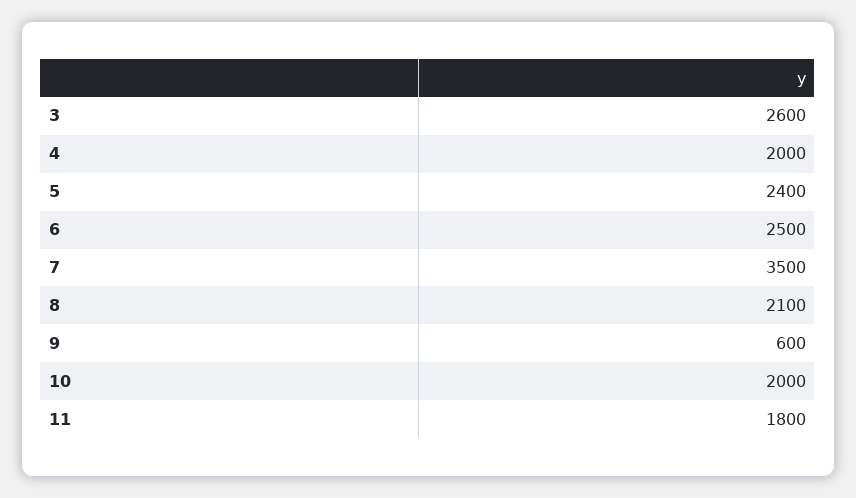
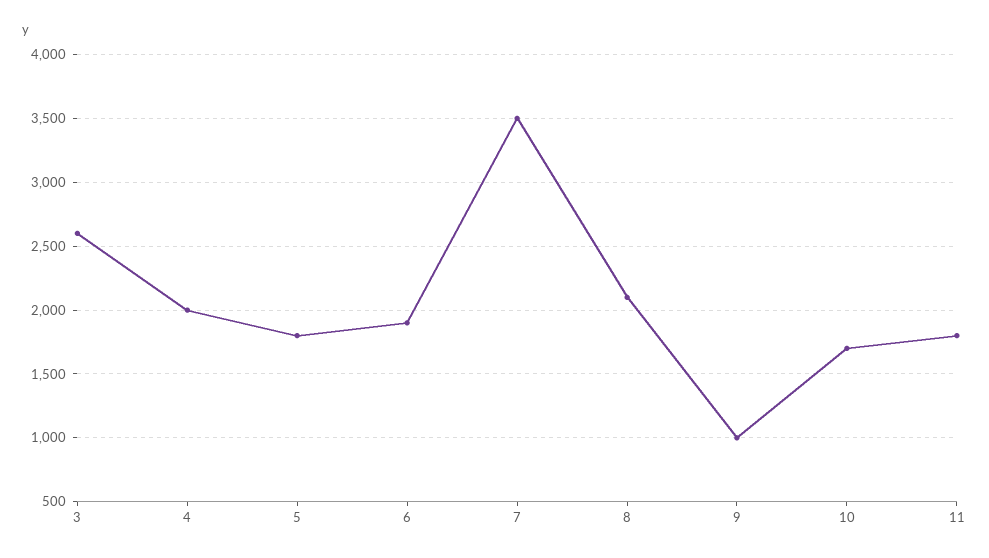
  {
    "3": 2600,
    "4": 2000,
-   "5": 2400,
+   "5": 1800,
-   "6": 2500,
+   "6": 1900,
    "7": 3500,
    "8": 2100,
-   "9": 600,
+   "9": 1000,
-   "10": 2000,
+   "10": 1700,
    "11": 1800
  }

